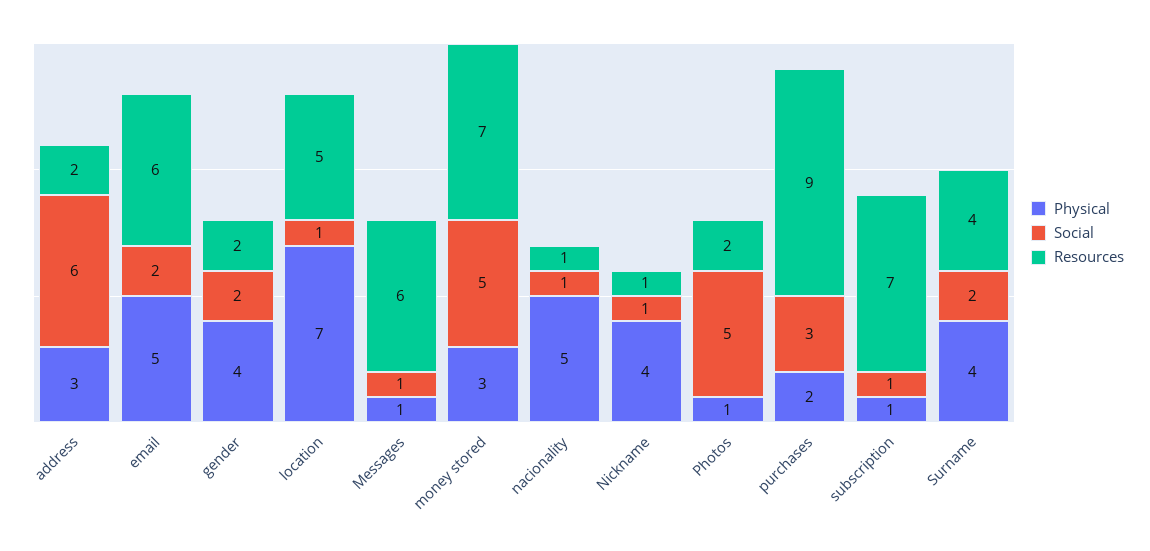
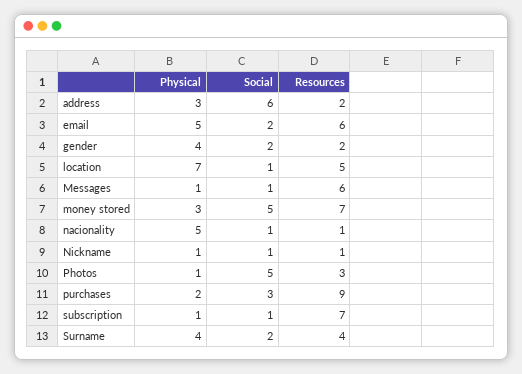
  {
    "Physical": {
      "address": 3,
      "email": 5,
      "gender": 4,
      "location": 7,
      "Messages": 1,
      "money stored": 3,
      "nacionality": 5,
-     "Nickname": 4,
+     "Nickname": 1,
      "Photos": 1,
      "purchases": 2,
      "subscription": 1,
      "Surname": 4
    },
    "Social": {
      "address": 6,
      "email": 2,
      "gender": 2,
      "location": 1,
      "Messages": 1,
      "money stored": 5,
      "nacionality": 1,
      "Nickname": 1,
      "Photos": 5,
      "purchases": 3,
      "subscription": 1,
      "Surname": 2
    },
    "Resources": {
      "address": 2,
      "email": 6,
      "gender": 2,
      "location": 5,
      "Messages": 6,
      "money stored": 7,
      "nacionality": 1,
      "Nickname": 1,
-     "Photos": 2,
+     "Photos": 3,
      "purchases": 9,
      "subscription": 7,
      "Surname": 4
    }
  }

